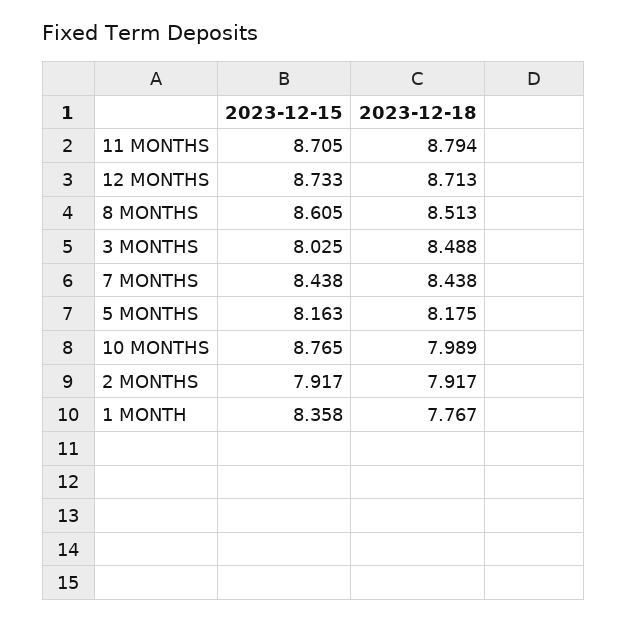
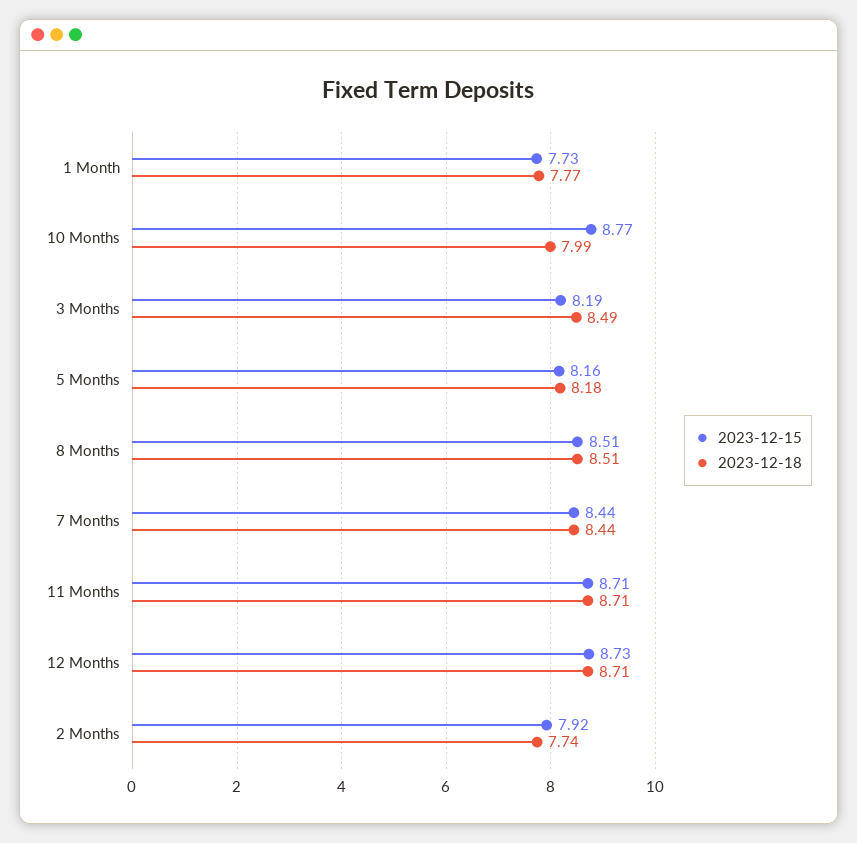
  {
    "2023-12-15": {
      "11 MONTHS": 8.705,
      "12 MONTHS": 8.733,
-     "8 MONTHS": 8.605,
+     "8 MONTHS": 8.51,
-     "3 MONTHS": 8.025,
+     "3 MONTHS": 8.19,
      "7 MONTHS": 8.438,
      "5 MONTHS": 8.163,
      "10 MONTHS": 8.765,
      "2 MONTHS": 7.917,
-     "1 MONTH": 8.358
+     "1 MONTH": 7.73
    },
    "2023-12-18": {
-     "11 MONTHS": 8.794,
+     "11 MONTHS": 8.71,
      "12 MONTHS": 8.713,
      "8 MONTHS": 8.513,
      "3 MONTHS": 8.488,
      "7 MONTHS": 8.438,
      "5 MONTHS": 8.175,
      "10 MONTHS": 7.989,
-     "2 MONTHS": 7.917,
+     "2 MONTHS": 7.74,
      "1 MONTH": 7.767
    }
  }

